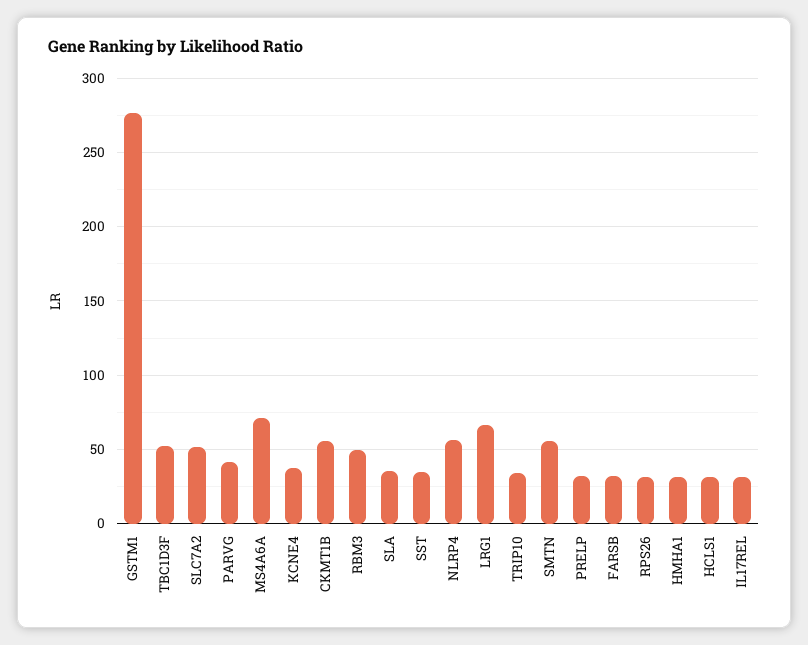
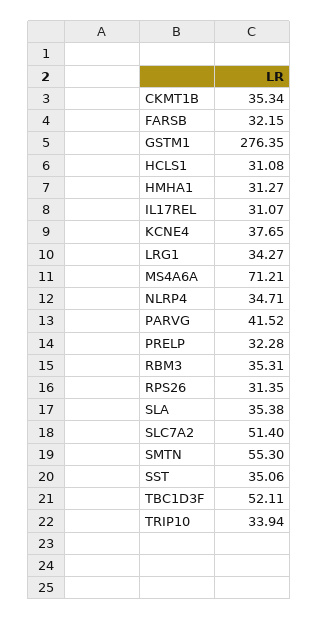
  {
    "GSTM1": 276.35,
    "TBC1D3F": 52.11,
    "SLC7A2": 51.4,
    "PARVG": 41.52,
    "MS4A6A": 71.21,
    "KCNE4": 37.65,
-   "CKMT1B": 55,
+   "CKMT1B": 35.34,
-   "RBM3": 50,
+   "RBM3": 35.31,
    "SLA": 35.38,
    "SST": 35.06,
-   "NLRP4": 55,
+   "NLRP4": 34.71,
-   "LRG1": 65,
+   "LRG1": 34.27,
    "TRIP10": 33.94,
    "SMTN": 55.3,
    "PRELP": 32.28,
    "FARSB": 32.15,
    "RPS26": 31.35,
    "HMHA1": 31.27,
    "HCLS1": 31.08,
    "IL17REL": 31.07
  }

